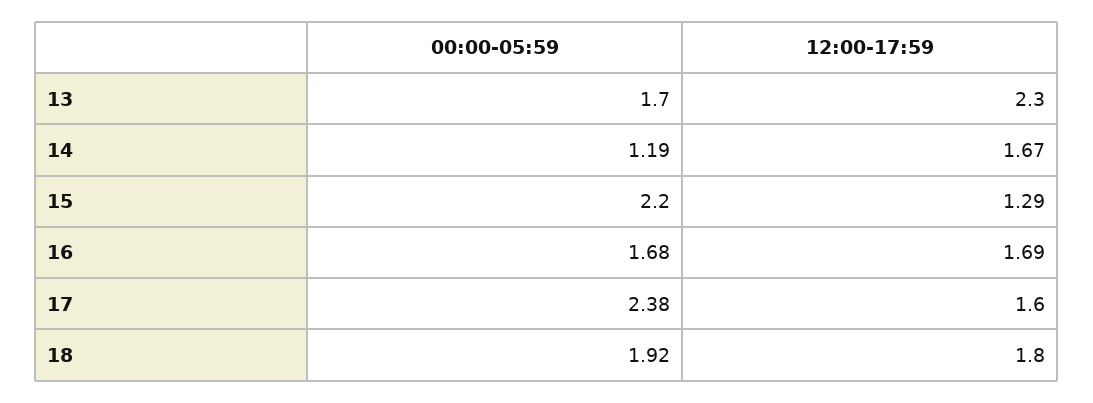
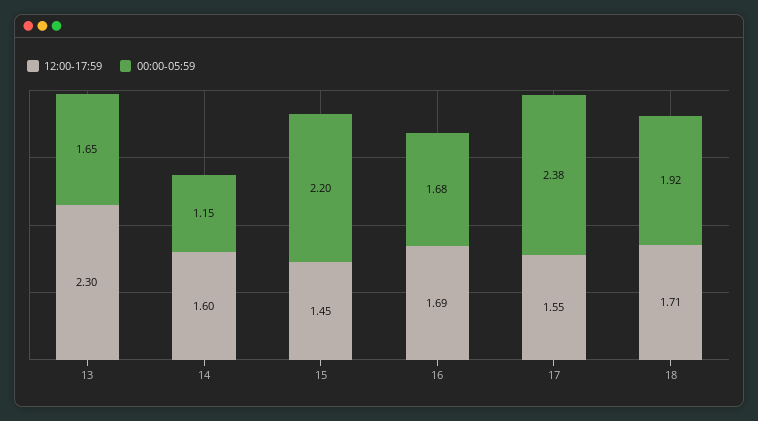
  {
    "00:00-05:59": {
-     "13": 1.7,
+     "13": 1.65,
-     "14": 1.19,
+     "14": 1.15,
      "15": 2.2,
      "16": 1.68,
      "17": 2.38,
      "18": 1.92
    },
    "12:00-17:59": {
      "13": 2.3,
-     "14": 1.67,
+     "14": 1.6,
-     "15": 1.29,
+     "15": 1.45,
      "16": 1.69,
-     "17": 1.6,
+     "17": 1.55,
-     "18": 1.8
+     "18": 1.71
    }
  }

